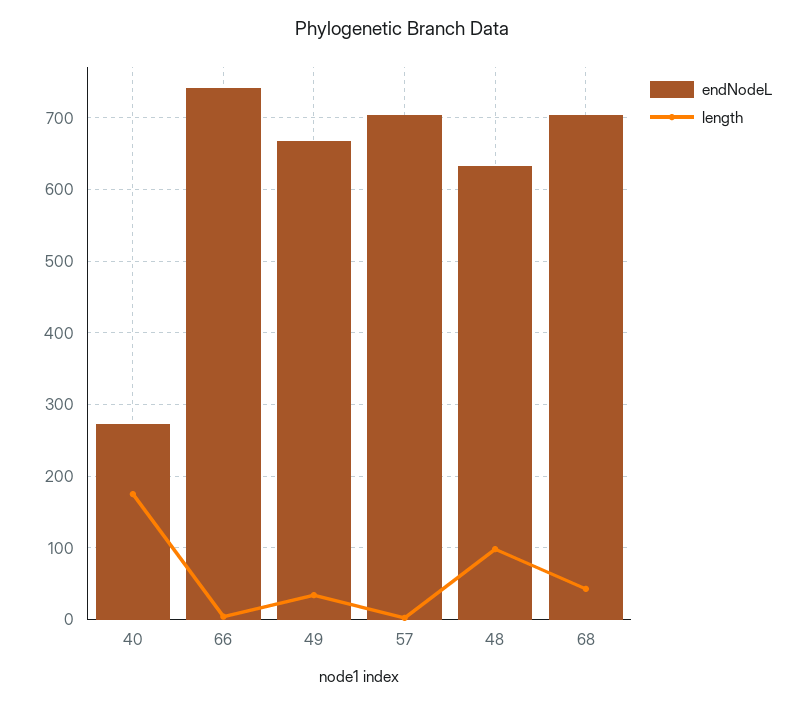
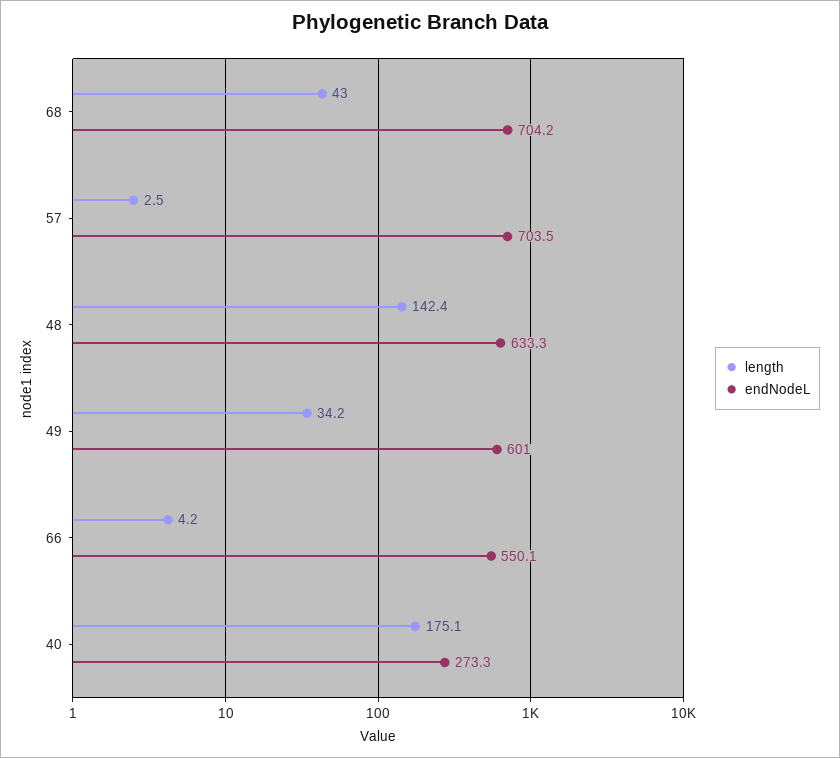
  {
    "endNodeL": {
      "40": 273.3,
-     "66": 740,
+     "66": 550.1,
-     "49": 670,
+     "49": 601,
      "57": 703.5,
      "48": 633.3,
      "68": 704.2
    },
    "length": {
      "40": 175.1,
      "66": 4.2,
      "49": 34.2,
      "57": 2.5,
-     "48": 100,
+     "48": 142.4,
      "68": 43
    }
  }

